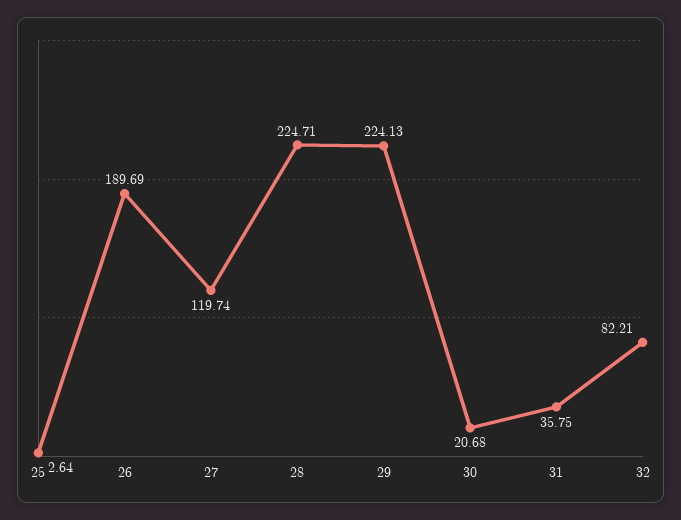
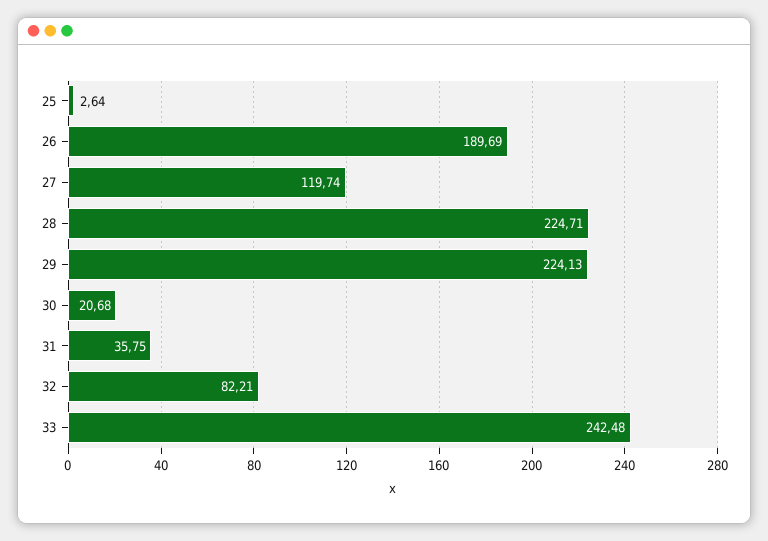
  {
    "25": 2.64,
    "26": 189.69,
    "27": 119.74,
    "28": 224.71,
    "29": 224.13,
    "30": 20.68,
    "31": 35.75,
-   "32": 82.21
+   "32": 82.21,
+   "33": 242.48
  }

